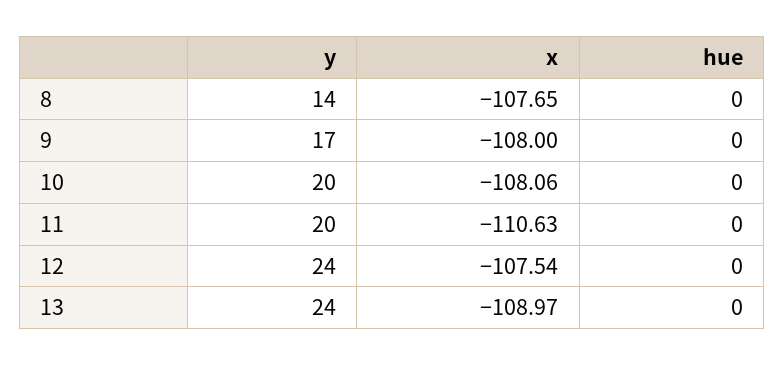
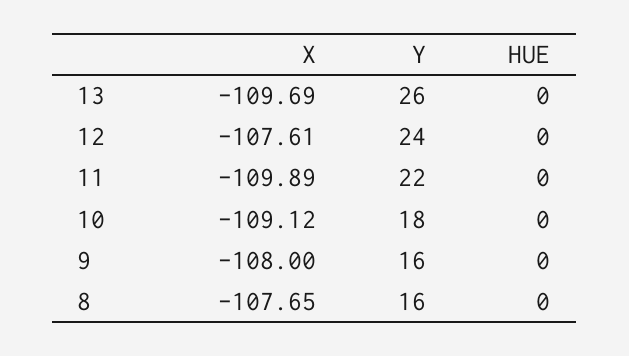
  {
    "y": {
-     "8": 14,
+     "8": 16,
-     "9": 17,
+     "9": 16,
-     "10": 20,
+     "10": 18,
-     "11": 20,
+     "11": 22,
      "12": 24,
-     "13": 24
+     "13": 26
    },
    "x": {
      "8": -107.65,
      "9": -108,
-     "10": -108.06,
+     "10": -109.12,
-     "11": -110.63,
+     "11": -109.89,
-     "12": -107.54,
+     "12": -107.61,
-     "13": -108.97
+     "13": -109.69
    },
    "hue": {
      "8": 0,
      "9": 0,
      "10": 0,
      "11": 0,
      "12": 0,
      "13": 0
    }
  }

